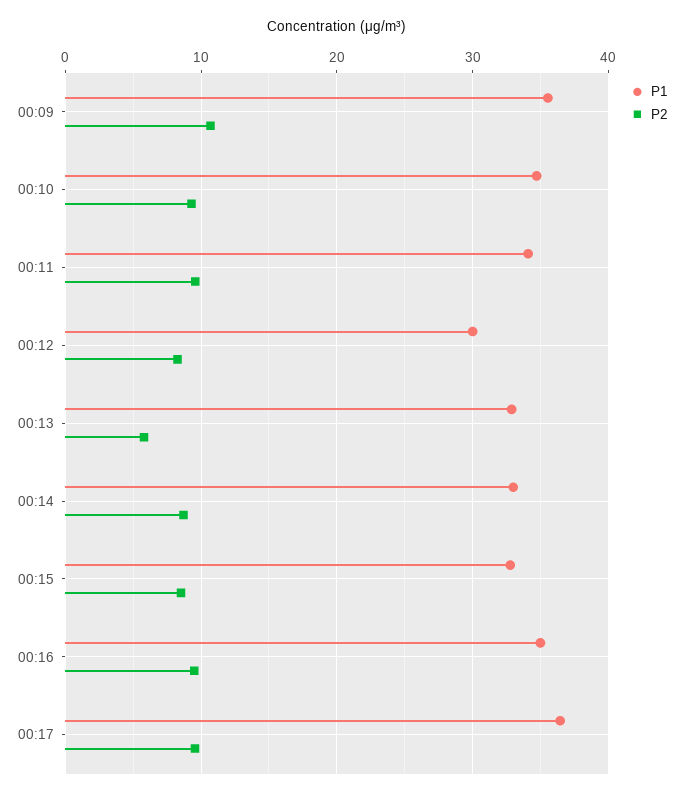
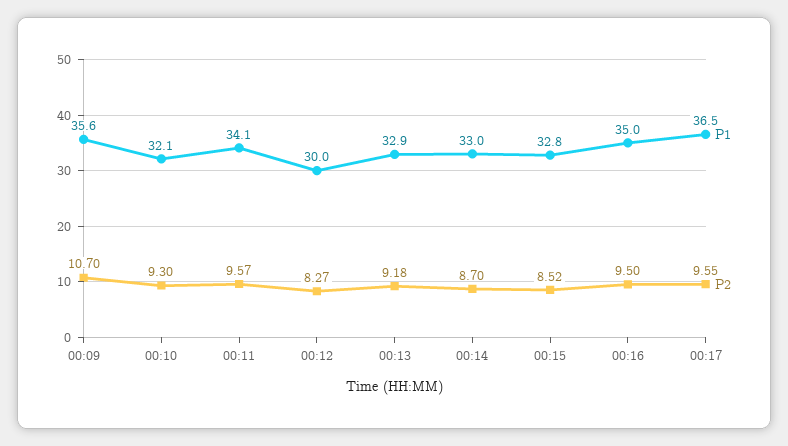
  {
    "P1": {
      "00:09": 35.6,
-     "00:10": 35,
+     "00:10": 32.1,
      "00:11": 34.1,
      "00:12": 30,
      "00:13": 32.9,
      "00:14": 33,
      "00:15": 32.8,
      "00:16": 35,
      "00:17": 36.5
    },
    "P2": {
      "00:09": 10.7,
      "00:10": 9.3,
      "00:11": 9.57,
      "00:12": 8.27,
-     "00:13": 6,
+     "00:13": 9.18,
      "00:14": 8.7,
      "00:15": 8.52,
      "00:16": 9.5,
      "00:17": 9.55
    }
  }

